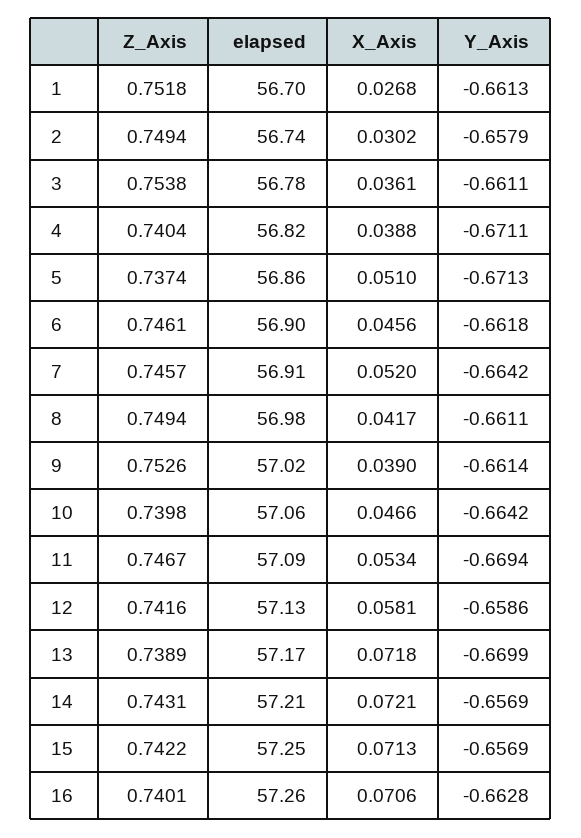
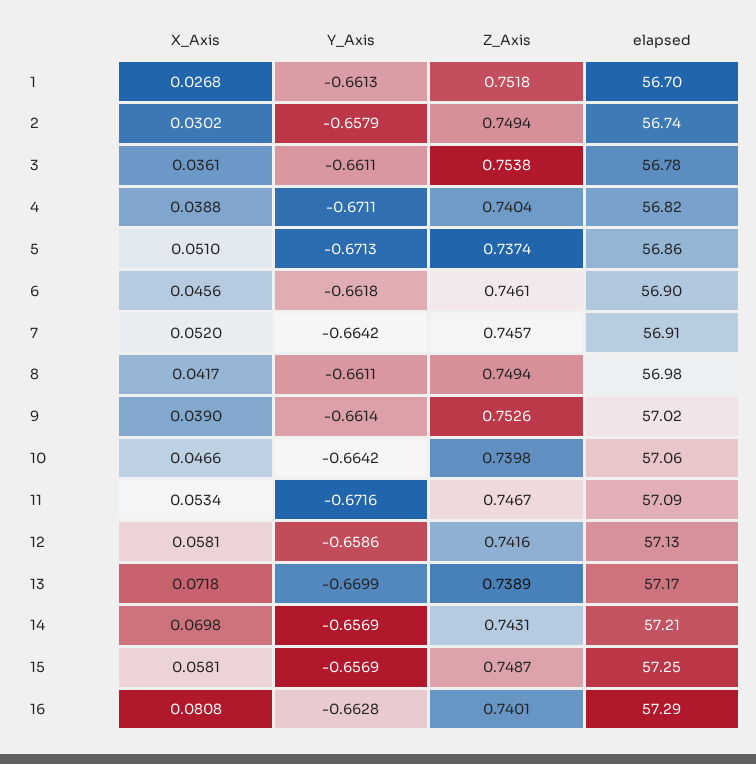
  {
    "Z_Axis": {
      "1": 0.7518,
      "2": 0.7494,
      "3": 0.7538,
      "4": 0.7404,
      "5": 0.7374,
      "6": 0.7461,
      "7": 0.7457,
      "8": 0.7494,
      "9": 0.7526,
      "10": 0.7398,
      "11": 0.7467,
      "12": 0.7416,
      "13": 0.7389,
      "14": 0.7431,
-     "15": 0.7422,
+     "15": 0.7487,
      "16": 0.7401
    },
    "elapsed": {
      "1": 56.7,
      "2": 56.74,
      "3": 56.78,
      "4": 56.82,
      "5": 56.86,
      "6": 56.9,
      "7": 56.91,
      "8": 56.98,
      "9": 57.02,
      "10": 57.06,
      "11": 57.09,
      "12": 57.13,
      "13": 57.17,
      "14": 57.21,
      "15": 57.25,
-     "16": 57.26
+     "16": 57.29
    },
    "X_Axis": {
      "1": 0.0268,
      "2": 0.0302,
      "3": 0.0361,
      "4": 0.0388,
      "5": 0.051,
      "6": 0.0456,
      "7": 0.052,
      "8": 0.0417,
      "9": 0.039,
      "10": 0.0466,
      "11": 0.0534,
      "12": 0.0581,
      "13": 0.0718,
-     "14": 0.0721,
+     "14": 0.0698,
-     "15": 0.0713,
+     "15": 0.0581,
-     "16": 0.0706
+     "16": 0.0808
    },
    "Y_Axis": {
      "1": -0.6613,
      "2": -0.6579,
      "3": -0.6611,
      "4": -0.6711,
      "5": -0.6713,
      "6": -0.6618,
      "7": -0.6642,
      "8": -0.6611,
      "9": -0.6614,
      "10": -0.6642,
-     "11": -0.6694,
+     "11": -0.6716,
      "12": -0.6586,
      "13": -0.6699,
      "14": -0.6569,
      "15": -0.6569,
      "16": -0.6628
    }
  }

